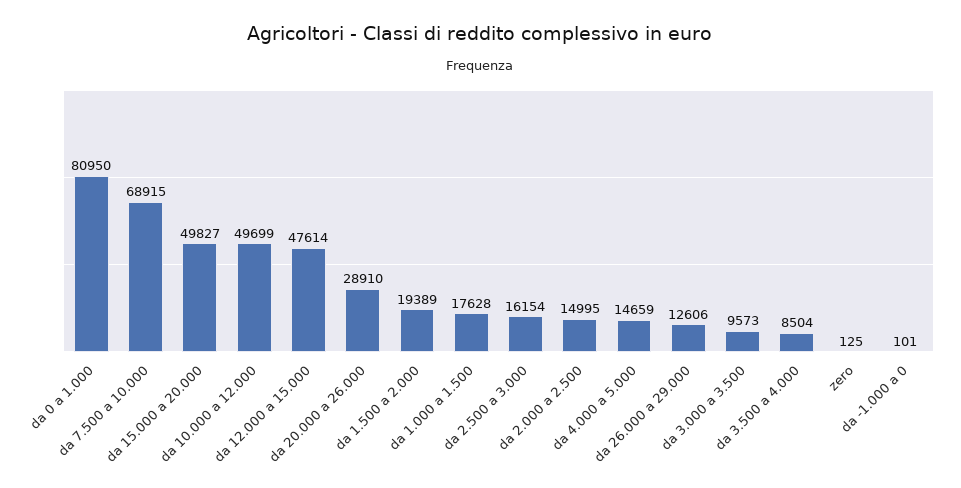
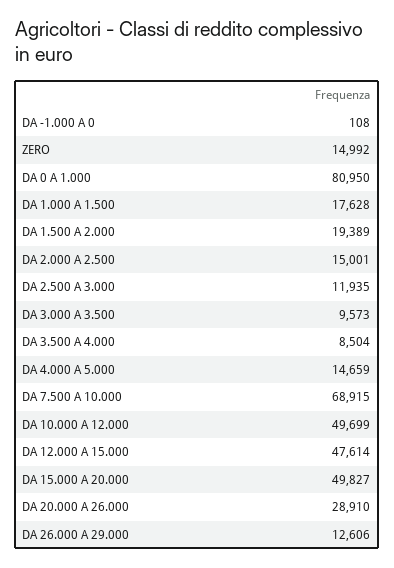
  {
    "da 0 a 1.000": 80950,
    "da 7.500 a 10.000": 68915,
    "da 15.000 a 20.000": 49827,
    "da 10.000 a 12.000": 49699,
    "da 12.000 a 15.000": 47614,
    "da 20.000 a 26.000": 28910,
    "da 1.500 a 2.000": 19389,
    "da 1.000 a 1.500": 17628,
-   "da 2.500 a 3.000": 16154,
+   "da 2.500 a 3.000": 11935,
-   "da 2.000 a 2.500": 14995,
+   "da 2.000 a 2.500": 15001,
    "da 4.000 a 5.000": 14659,
    "da 26.000 a 29.000": 12606,
    "da 3.000 a 3.500": 9573,
    "da 3.500 a 4.000": 8504,
-   "zero": 125,
+   "zero": 14992,
-   "da -1.000 a 0": 101
+   "da -1.000 a 0": 108
  }

